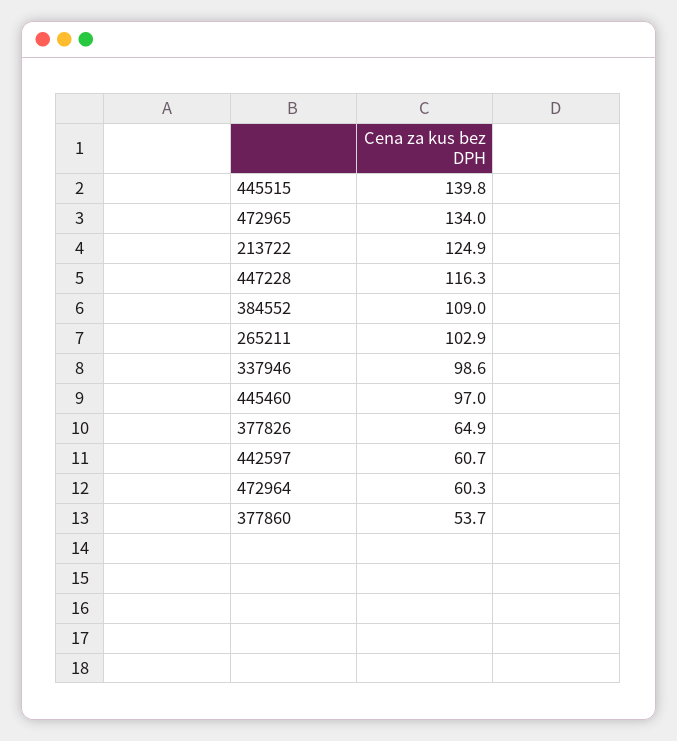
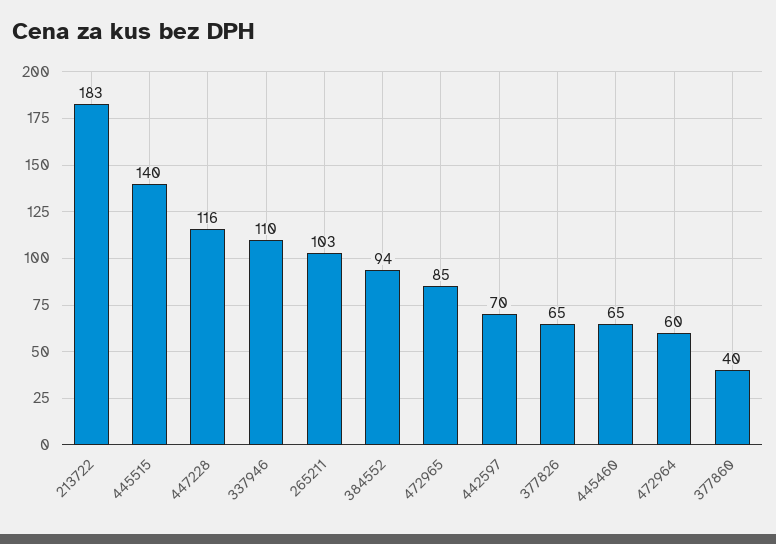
  {
    "445515": 139.8,
-   "472965": 134,
+   "472965": 85,
-   "213722": 124.9,
+   "213722": 183,
    "447228": 116.3,
-   "384552": 109,
+   "384552": 94,
    "265211": 102.9,
-   "337946": 98.6,
+   "337946": 110,
-   "445460": 97,
+   "445460": 65,
    "377826": 64.9,
-   "442597": 60.7,
+   "442597": 70,
    "472964": 60.3,
-   "377860": 53.7
+   "377860": 40
  }

